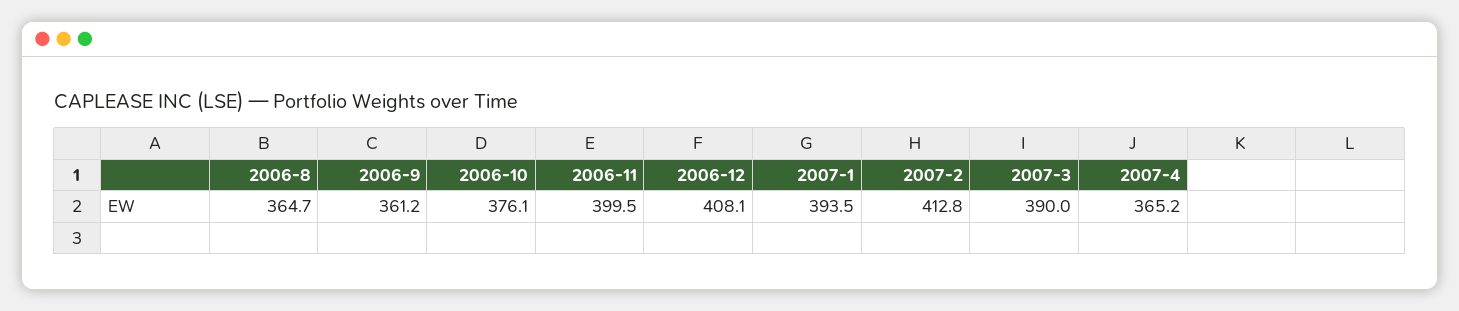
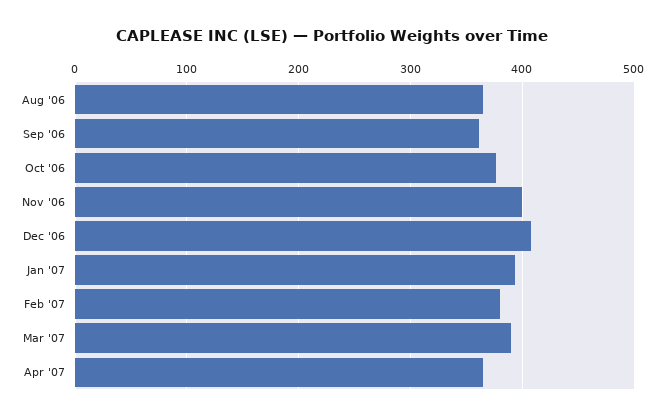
  {
    "2006-8": 364.7,
    "2006-9": 361.2,
    "2006-10": 376.1,
    "2006-11": 399.5,
    "2006-12": 408.1,
    "2007-1": 393.5,
-   "2007-2": 412.8,
+   "2007-2": 380,
    "2007-3": 390,
    "2007-4": 365.2
  }

